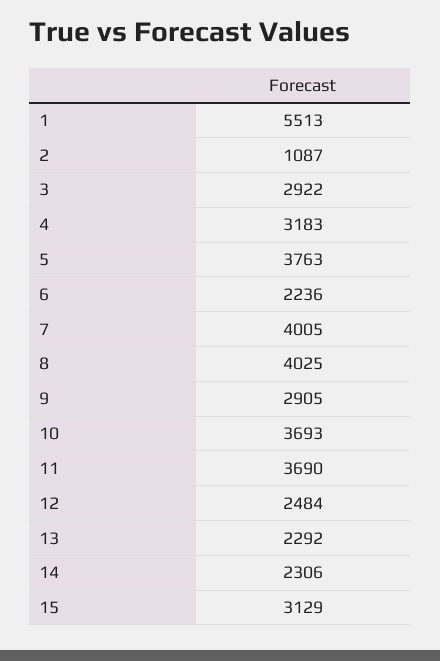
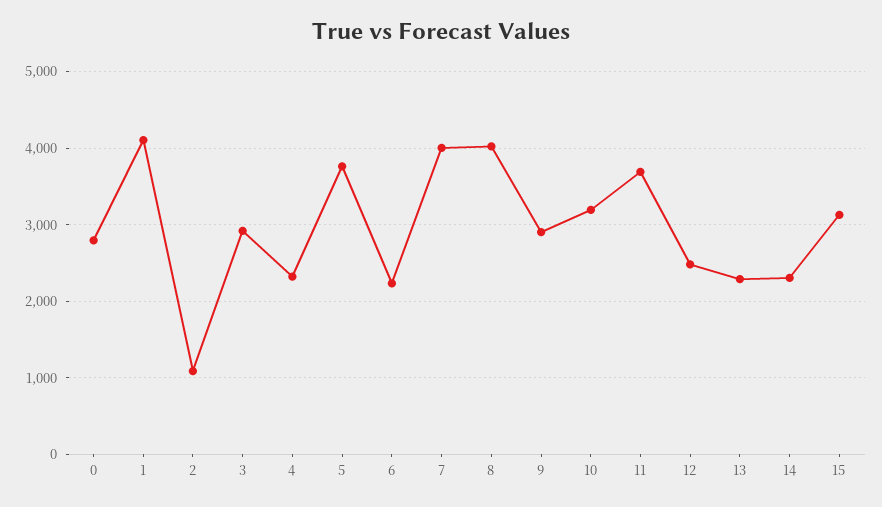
  {
-   "1": 5513,
+   "1": 4100,
    "2": 1087,
    "3": 2922,
-   "4": 3183,
+   "4": 2300,
    "5": 3763,
    "6": 2236,
    "7": 4005,
    "8": 4025,
    "9": 2905,
-   "10": 3693,
+   "10": 3200,
    "11": 3690,
    "12": 2484,
    "13": 2292,
    "14": 2306,
-   "15": 3129
+   "15": 3129,
+   "0": 2800
  }

